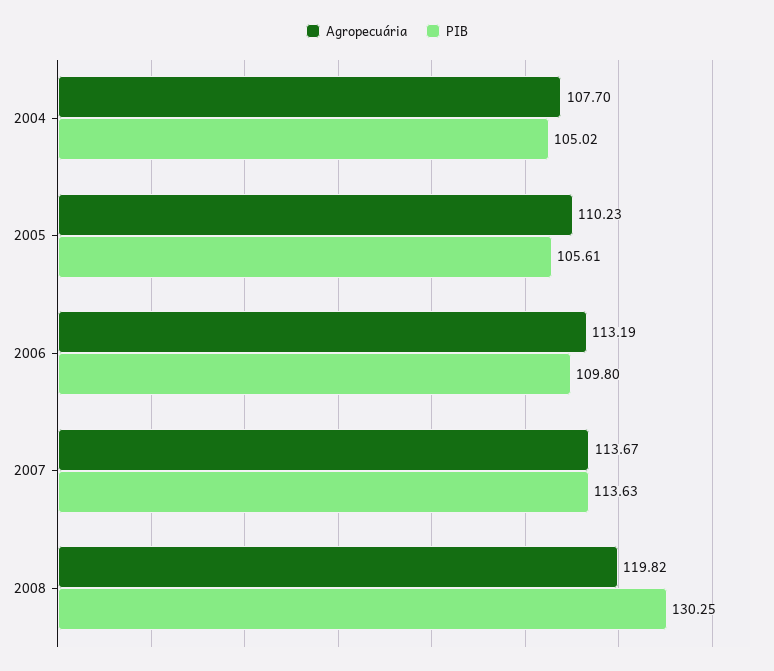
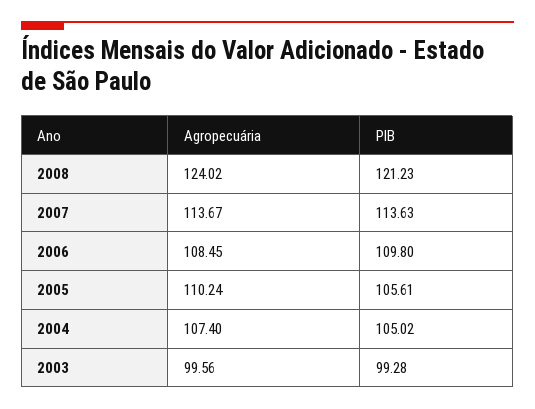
  {
    "Agropecuária": {
-     "2004": 107.7,
+     "2004": 107.4,
-     "2005": 110.23,
+     "2005": 110.24,
-     "2006": 113.19,
+     "2006": 108.45,
      "2007": 113.67,
-     "2008": 119.82
+     "2008": 124.02,
+     "2003": 99.56
    },
    "PIB": {
      "2004": 105.02,
      "2005": 105.61,
      "2006": 109.8,
      "2007": 113.63,
-     "2008": 130.25
+     "2008": 121.23,
+     "2003": 99.28
    }
  }

